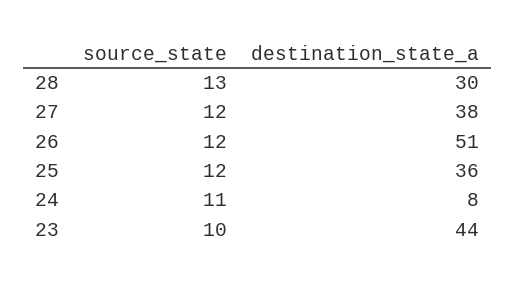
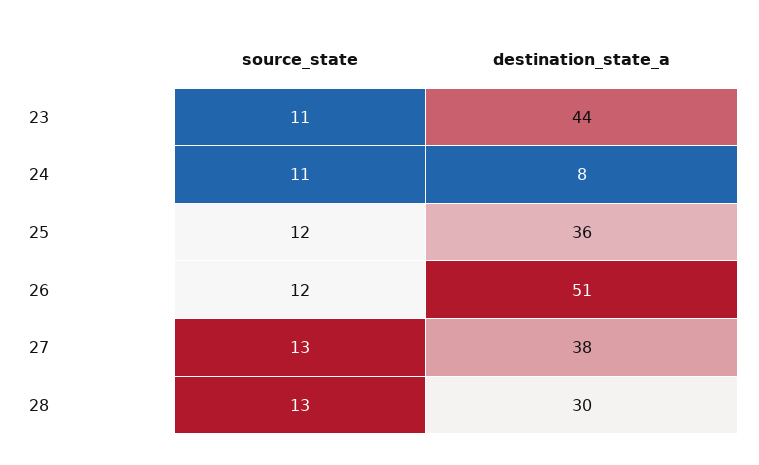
  {
    "source_state": {
      "28": 13,
-     "27": 12,
+     "27": 13,
      "26": 12,
      "25": 12,
      "24": 11,
-     "23": 10
+     "23": 11
    },
    "destination_state_a": {
      "28": 30,
      "27": 38,
      "26": 51,
      "25": 36,
      "24": 8,
      "23": 44
    }
  }

